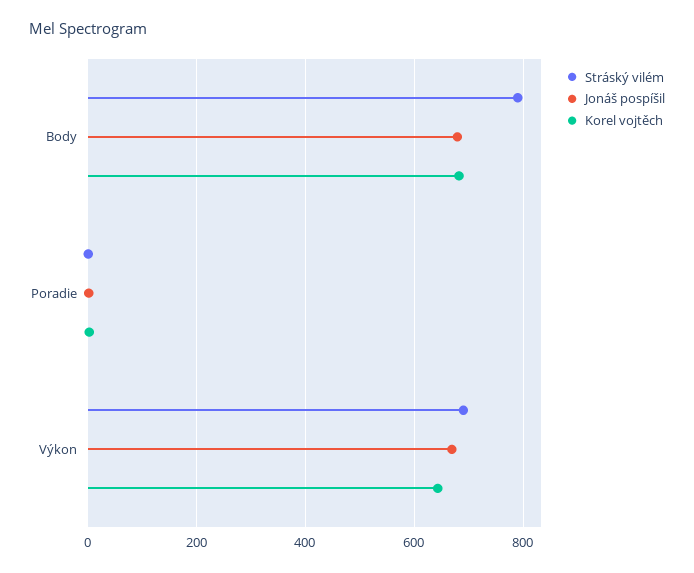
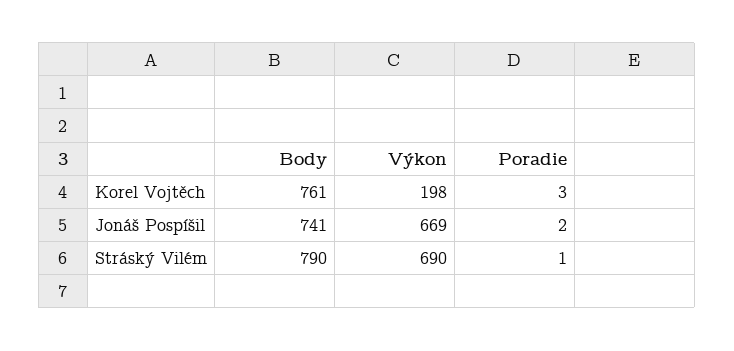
  {
    "Stráský vilém": {
      "Body": 790,
      "Poradie": 1,
      "Výkon": 690
    },
    "Jonáš pospíšil": {
-     "Body": 680,
+     "Body": 741,
      "Poradie": 2,
      "Výkon": 669
    },
    "Korel vojtěch": {
-     "Body": 680,
+     "Body": 761,
      "Poradie": 3,
-     "Výkon": 640
+     "Výkon": 198
    }
  }

